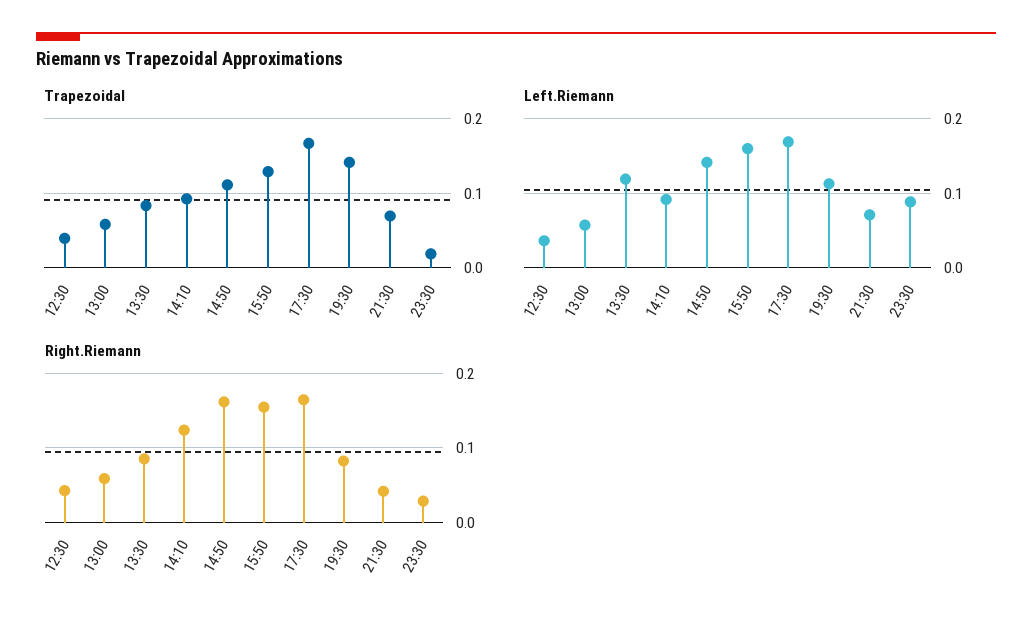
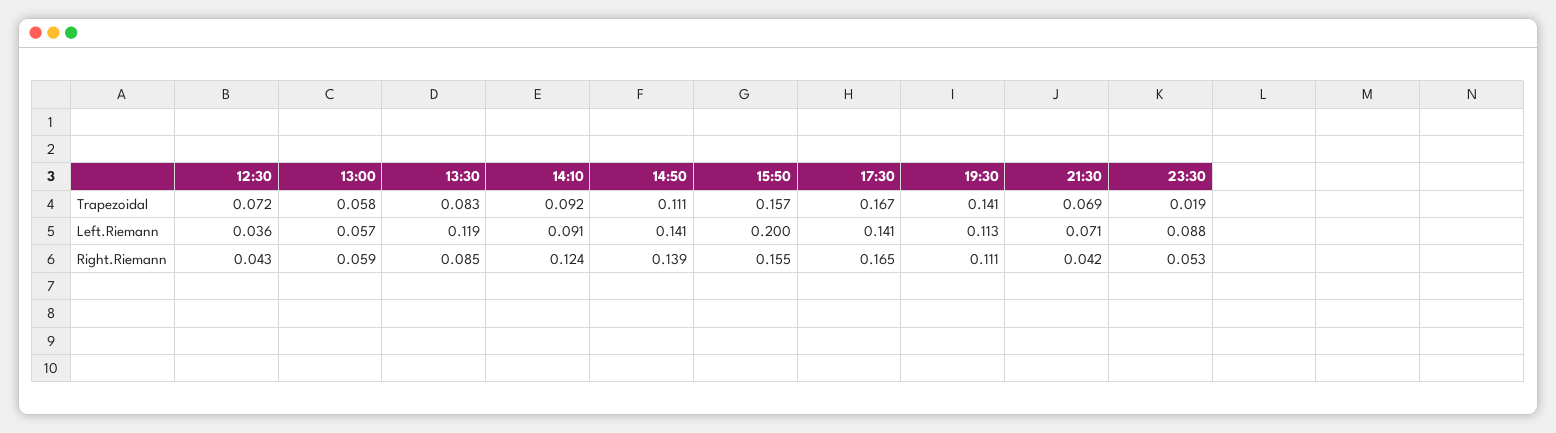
  {
    "Trapezoidal": {
-     "12:30": 0.04,
+     "12:30": 0.072,
      "13:00": 0.058,
      "13:30": 0.083,
      "14:10": 0.092,
      "14:50": 0.111,
-     "15:50": 0.13,
+     "15:50": 0.157,
      "17:30": 0.167,
      "19:30": 0.141,
      "21:30": 0.069,
      "23:30": 0.019
    },
    "Left.Riemann": {
      "12:30": 0.036,
      "13:00": 0.057,
      "13:30": 0.119,
      "14:10": 0.091,
      "14:50": 0.141,
-     "15:50": 0.16,
+     "15:50": 0.2,
-     "17:30": 0.17,
+     "17:30": 0.141,
      "19:30": 0.113,
      "21:30": 0.071,
      "23:30": 0.088
    },
    "Right.Riemann": {
      "12:30": 0.043,
      "13:00": 0.059,
      "13:30": 0.085,
      "14:10": 0.124,
-     "14:50": 0.16,
+     "14:50": 0.139,
      "15:50": 0.155,
      "17:30": 0.165,
-     "19:30": 0.08,
+     "19:30": 0.111,
      "21:30": 0.042,
-     "23:30": 0.03
+     "23:30": 0.053
    }
  }

